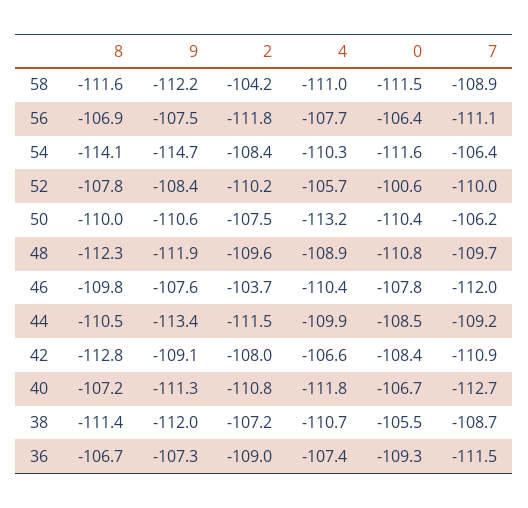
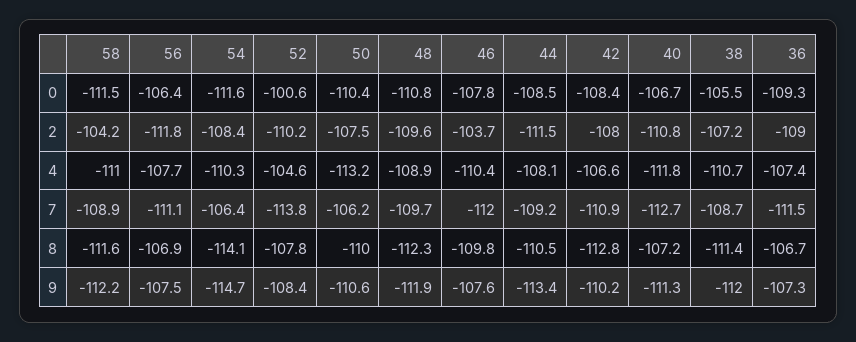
  {
    "8": {
      "58": -111.6,
      "56": -106.9,
      "54": -114.1,
      "52": -107.8,
      "50": -110,
      "48": -112.3,
      "46": -109.8,
      "44": -110.5,
      "42": -112.8,
      "40": -107.2,
      "38": -111.4,
      "36": -106.7
    },
    "9": {
      "58": -112.2,
      "56": -107.5,
      "54": -114.7,
      "52": -108.4,
      "50": -110.6,
      "48": -111.9,
      "46": -107.6,
      "44": -113.4,
-     "42": -109.1,
+     "42": -110.2,
      "40": -111.3,
      "38": -112,
      "36": -107.3
    },
    "2": {
      "58": -104.2,
      "56": -111.8,
      "54": -108.4,
      "52": -110.2,
      "50": -107.5,
      "48": -109.6,
      "46": -103.7,
      "44": -111.5,
      "42": -108,
      "40": -110.8,
      "38": -107.2,
      "36": -109
    },
    "4": {
      "58": -111,
      "56": -107.7,
      "54": -110.3,
-     "52": -105.7,
+     "52": -104.6,
      "50": -113.2,
      "48": -108.9,
      "46": -110.4,
-     "44": -109.9,
+     "44": -108.1,
      "42": -106.6,
      "40": -111.8,
      "38": -110.7,
      "36": -107.4
    },
    "0": {
      "58": -111.5,
      "56": -106.4,
      "54": -111.6,
      "52": -100.6,
      "50": -110.4,
      "48": -110.8,
      "46": -107.8,
      "44": -108.5,
      "42": -108.4,
      "40": -106.7,
      "38": -105.5,
      "36": -109.3
    },
    "7": {
      "58": -108.9,
      "56": -111.1,
      "54": -106.4,
-     "52": -110,
+     "52": -113.8,
      "50": -106.2,
      "48": -109.7,
      "46": -112,
      "44": -109.2,
      "42": -110.9,
      "40": -112.7,
      "38": -108.7,
      "36": -111.5
    }
  }

